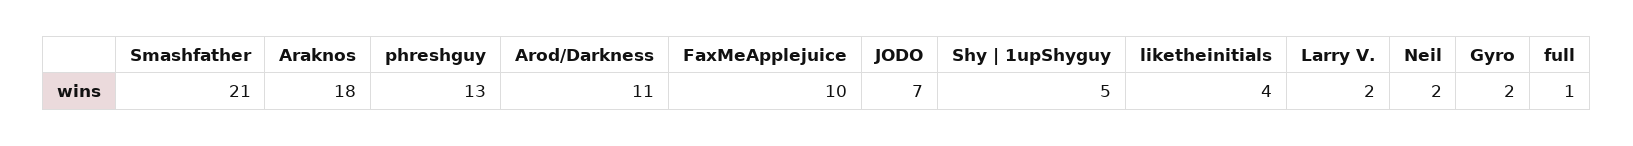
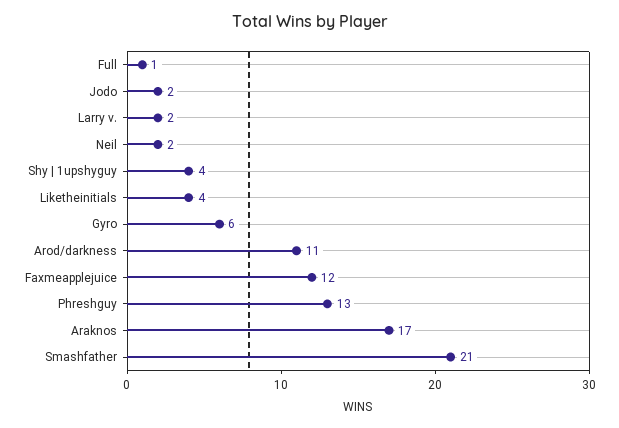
  {
    "Smashfather": 21,
-   "Araknos": 18,
+   "Araknos": 17,
    "phreshguy": 13,
    "Arod/Darkness": 11,
-   "FaxMeApplejuice": 10,
+   "FaxMeApplejuice": 12,
-   "JODO": 7,
+   "JODO": 2,
-   "Shy | 1upShyguy": 5,
+   "Shy | 1upShyguy": 4,
    "liketheinitials": 4,
    "Larry V.": 2,
    "Neil": 2,
-   "Gyro": 2,
+   "Gyro": 6,
    "full": 1
  }

